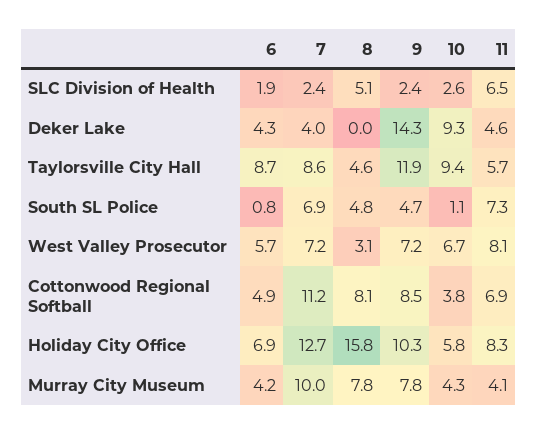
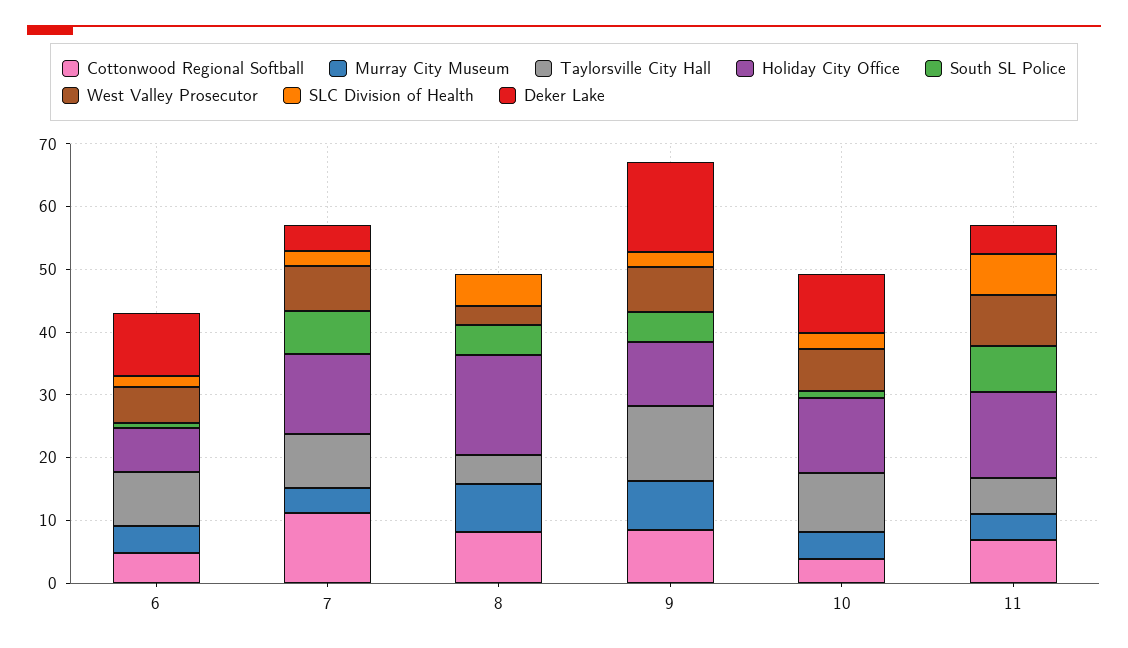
  {
    "SLC Division of Health": {
      "6": 1.9,
      "7": 2.4,
      "8": 5.1,
      "9": 2.4,
      "10": 2.6,
      "11": 6.5
    },
    "Deker Lake": {
-     "6": 4.3,
+     "6": 10,
      "7": 4,
      "8": 0,
      "9": 14.3,
      "10": 9.3,
      "11": 4.6
    },
    "Taylorsville City Hall": {
      "6": 8.7,
      "7": 8.6,
      "8": 4.6,
      "9": 11.9,
      "10": 9.4,
      "11": 5.7
    },
    "South SL Police": {
      "6": 0.8,
      "7": 6.9,
      "8": 4.8,
      "9": 4.7,
      "10": 1.1,
      "11": 7.3
    },
    "West Valley Prosecutor": {
      "6": 5.7,
      "7": 7.2,
      "8": 3.1,
      "9": 7.2,
      "10": 6.7,
      "11": 8.1
    },
    "Cottonwood Regional Softball": {
      "6": 4.9,
      "7": 11.2,
      "8": 8.1,
      "9": 8.5,
      "10": 3.8,
      "11": 6.9
    },
    "Holiday City Office": {
      "6": 6.9,
      "7": 12.7,
      "8": 15.8,
      "9": 10.3,
-     "10": 5.8,
+     "10": 12,
-     "11": 8.3
+     "11": 14
    },
    "Murray City Museum": {
      "6": 4.2,
-     "7": 10,
+     "7": 4,
      "8": 7.8,
      "9": 7.8,
      "10": 4.3,
      "11": 4.1
    }
  }

